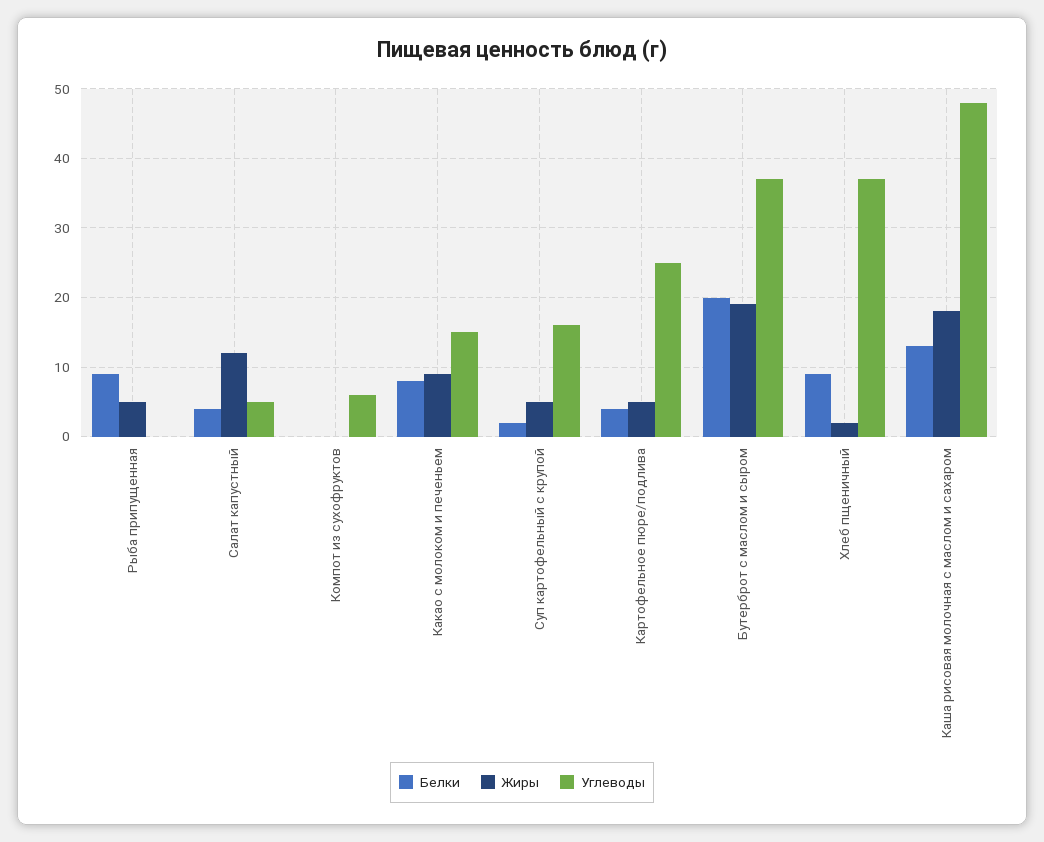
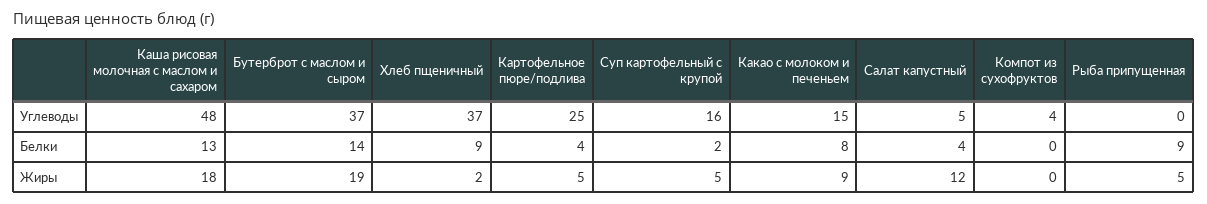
  {
    "Белки": {
      "Рыба припущенная": 9,
      "Салат капустный": 4,
      "Компот из сухофруктов": 0,
      "Какао с молоком и печеньем": 8,
      "Суп картофельный с крупой": 2,
      "Картофельное пюре/подлива": 4,
-     "Бутерброт с маслом и сыром": 20,
+     "Бутерброт с маслом и сыром": 14,
      "Хлеб пщеничный": 9,
      "Каша рисовая молочная с маслом и сахаром": 13
    },
    "Жиры": {
      "Рыба припущенная": 5,
      "Салат капустный": 12,
      "Компот из сухофруктов": 0,
      "Какао с молоком и печеньем": 9,
      "Суп картофельный с крупой": 5,
      "Картофельное пюре/подлива": 5,
      "Бутерброт с маслом и сыром": 19,
      "Хлеб пщеничный": 2,
      "Каша рисовая молочная с маслом и сахаром": 18
    },
    "Углеводы": {
      "Рыба припущенная": 0,
      "Салат капустный": 5,
-     "Компот из сухофруктов": 6,
+     "Компот из сухофруктов": 4,
      "Какао с молоком и печеньем": 15,
      "Суп картофельный с крупой": 16,
      "Картофельное пюре/подлива": 25,
      "Бутерброт с маслом и сыром": 37,
      "Хлеб пщеничный": 37,
      "Каша рисовая молочная с маслом и сахаром": 48
    }
  }

